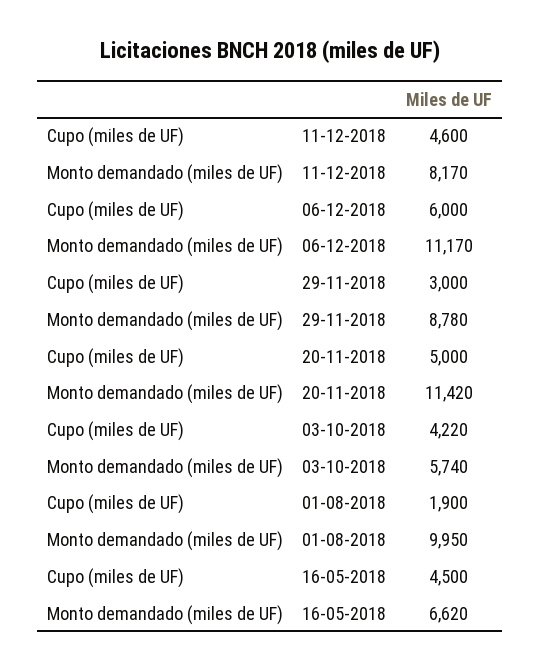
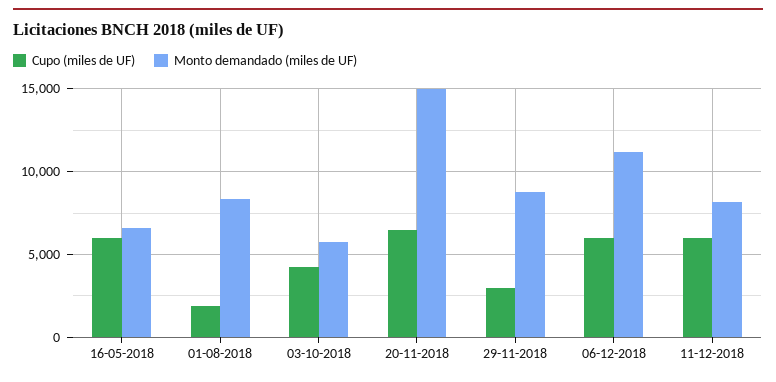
  {
    "Cupo (miles de UF)": {
-     "11-12-2018": 4600,
+     "11-12-2018": 6000,
      "06-12-2018": 6000,
      "29-11-2018": 3000,
-     "20-11-2018": 5000,
+     "20-11-2018": 6500,
      "03-10-2018": 4220,
      "01-08-2018": 1900,
-     "16-05-2018": 4500
+     "16-05-2018": 6000
    },
    "Monto demandado (miles de UF)": {
      "11-12-2018": 8170,
      "06-12-2018": 11170,
      "29-11-2018": 8780,
-     "20-11-2018": 11420,
+     "20-11-2018": 15000,
      "03-10-2018": 5740,
-     "01-08-2018": 9950,
+     "01-08-2018": 8500,
      "16-05-2018": 6620
    }
  }

